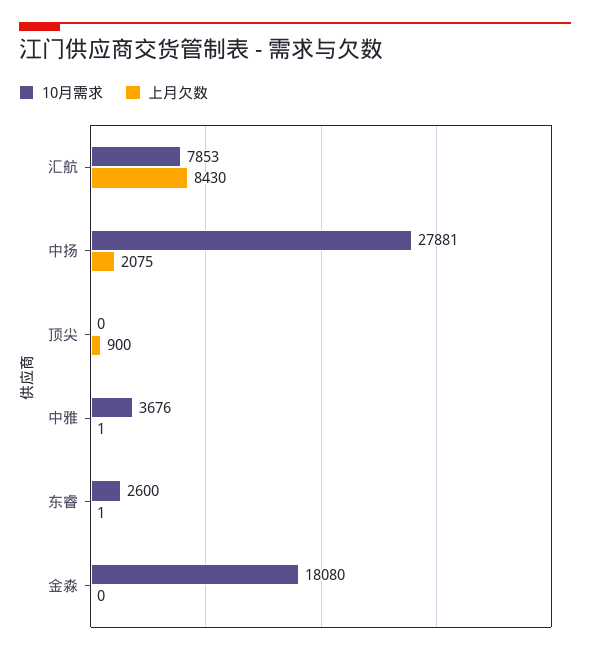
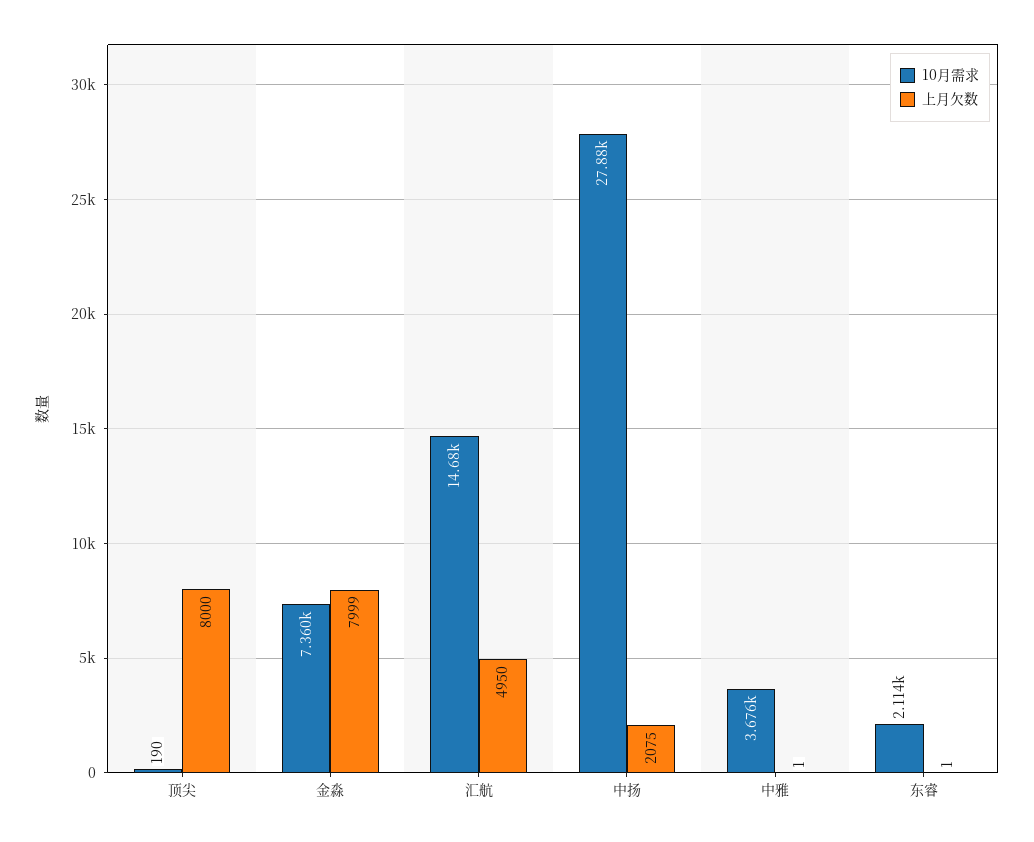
  {
    "10月需求": {
-     "汇航": 7853,
+     "汇航": 14680,
      "中扬": 27881,
-     "顶尖": 0,
+     "顶尖": 190,
      "中雅": 3676,
-     "东睿": 2600,
+     "东睿": 2114,
-     "金淼": 18080
+     "金淼": 7360
    },
    "上月欠数": {
-     "汇航": 8430,
+     "汇航": 4950,
      "中扬": 2075,
-     "顶尖": 900,
+     "顶尖": 8000,
      "中雅": 1,
      "东睿": 1,
-     "金淼": 0
+     "金淼": 7999
    }
  }

